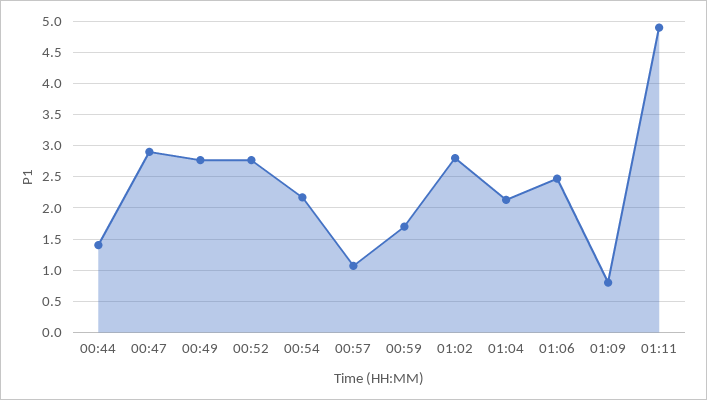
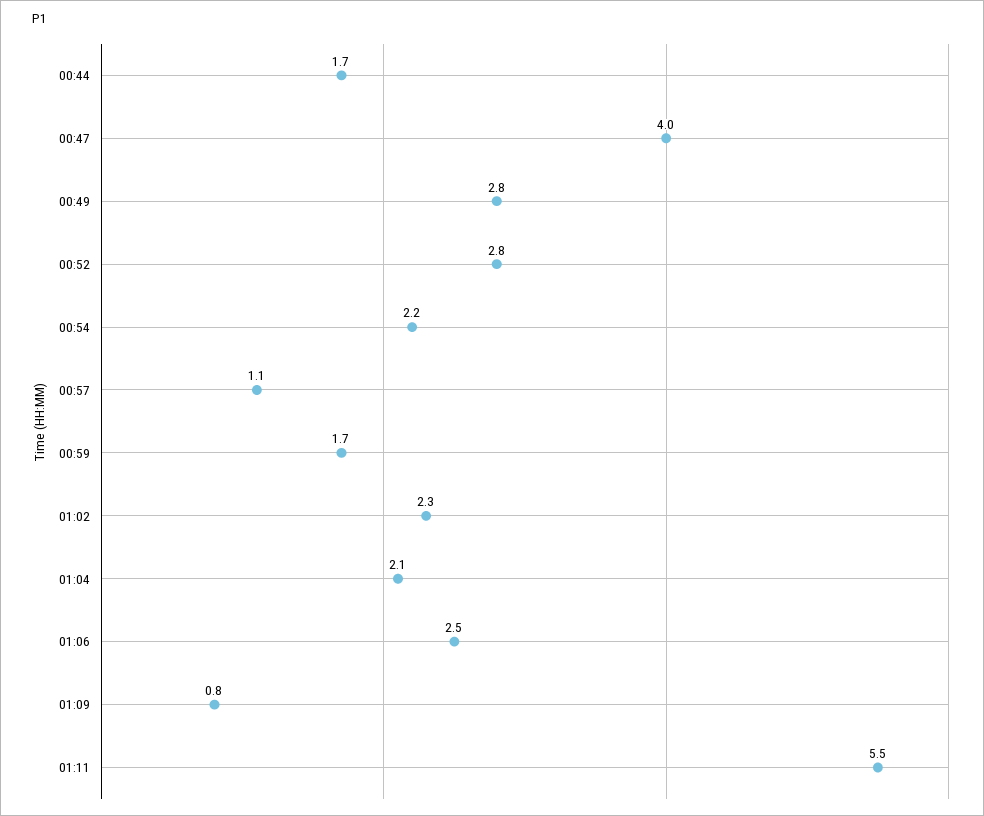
  {
-   "00:44": 1.4,
+   "00:44": 1.7,
-   "00:47": 2.9,
+   "00:47": 4,
    "00:49": 2.8,
    "00:52": 2.8,
    "00:54": 2.2,
    "00:57": 1.1,
    "00:59": 1.7,
-   "01:02": 2.8,
+   "01:02": 2.3,
    "01:04": 2.1,
    "01:06": 2.5,
    "01:09": 0.8,
-   "01:11": 4.9
+   "01:11": 5.5
  }

